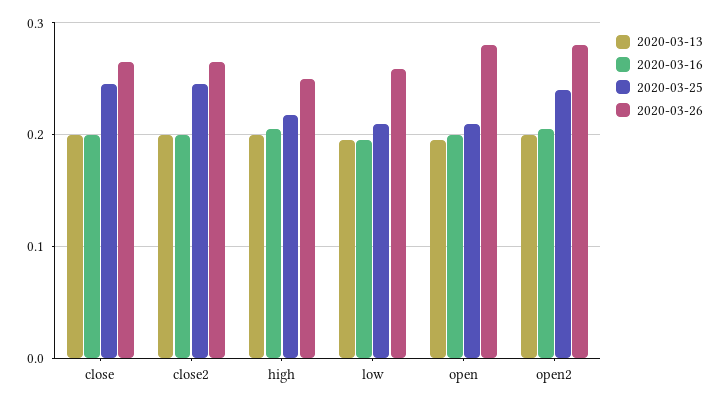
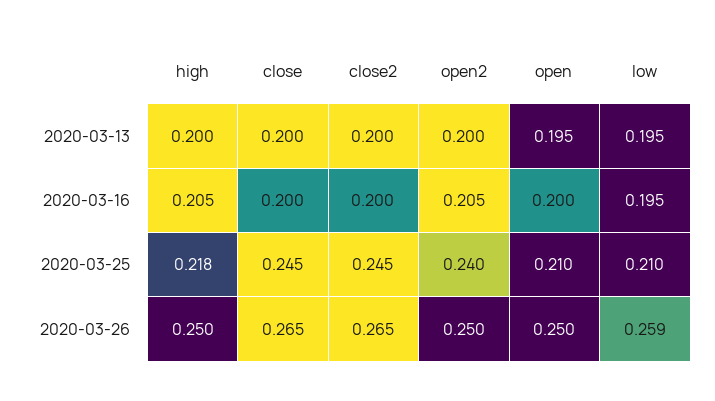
  {
    "2020-03-13": {
      "close": 0.2,
      "close2": 0.2,
      "high": 0.2,
      "low": 0.195,
      "open": 0.195,
      "open2": 0.2
    },
    "2020-03-16": {
      "close": 0.2,
      "close2": 0.2,
      "high": 0.205,
      "low": 0.195,
      "open": 0.2,
      "open2": 0.205
    },
    "2020-03-25": {
      "close": 0.245,
      "close2": 0.245,
      "high": 0.218,
      "low": 0.21,
      "open": 0.21,
      "open2": 0.24
    },
    "2020-03-26": {
      "close": 0.265,
      "close2": 0.265,
      "high": 0.25,
      "low": 0.259,
-     "open": 0.28,
+     "open": 0.25,
-     "open2": 0.28
+     "open2": 0.25
    }
  }

